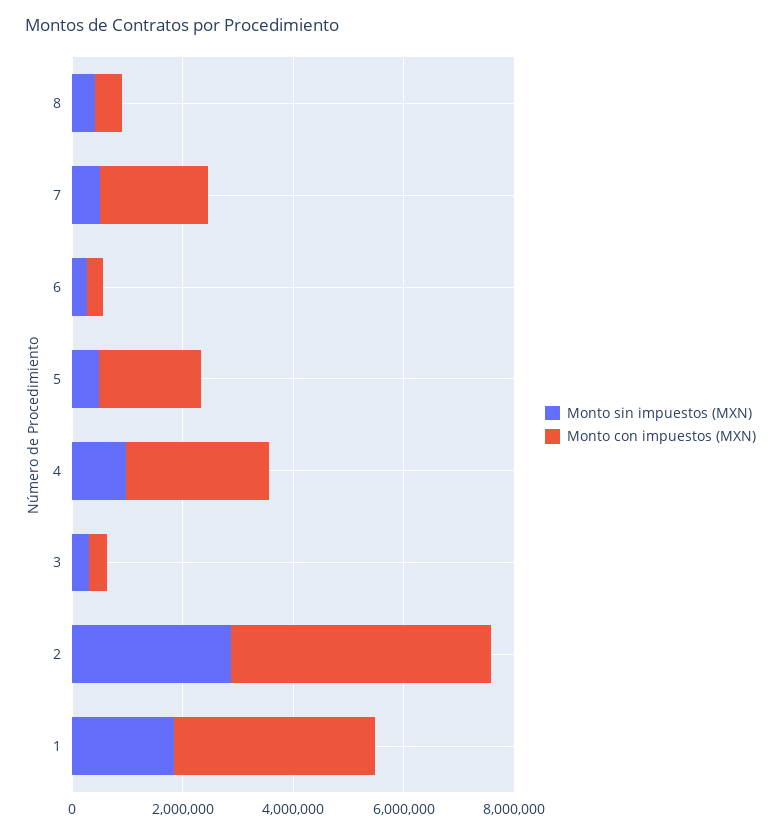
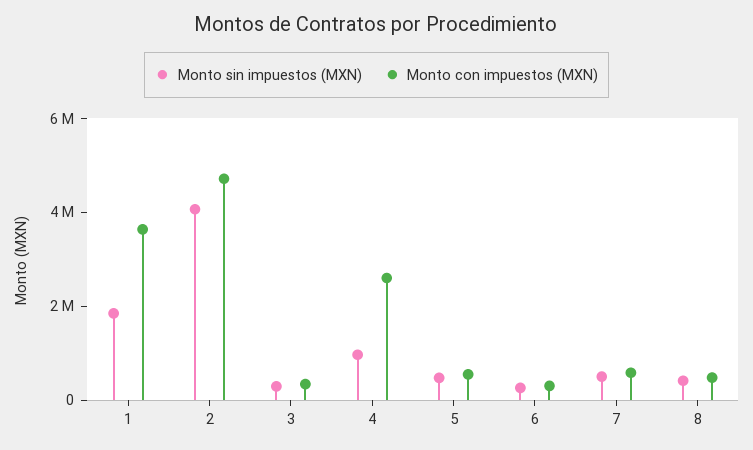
  {
    "Monto sin impuestos (MXN)": {
      "8": 500000,
      "7": 500000,
      "6": 500000,
      "5": 500000,
      "4": 1000000,
      "3": 500000,
-     "2": 3000000,
+     "2": 4000000,
      "1": 2000000
    },
    "Monto con impuestos (MXN)": {
      "8": 500000,
-     "7": 2000000,
+     "7": 500000,
      "6": 500000,
-     "5": 2000000,
+     "5": 500000,
      "4": 2500000,
      "3": 500000,
      "2": 4500000,
      "1": 3500000
    }
  }

